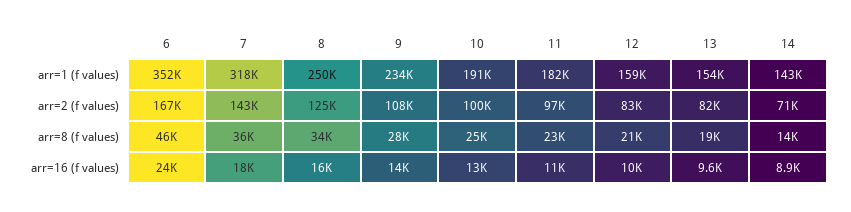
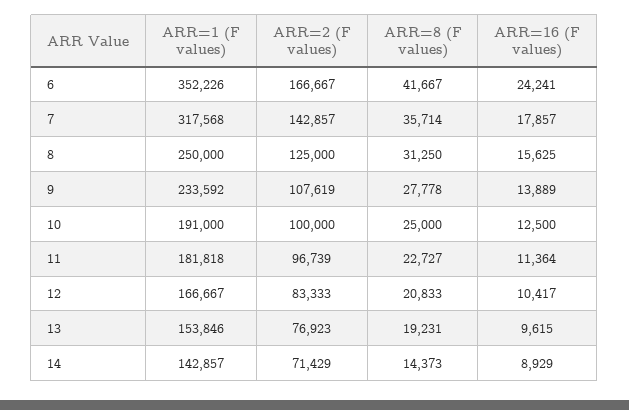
  {
    "6": {
      "arr=1 (f values)": 352226,
      "arr=2 (f values)": 166667,
-     "arr=8 (f values)": 46000,
+     "arr=8 (f values)": 41667,
      "arr=16 (f values)": 24241
    },
    "7": {
      "arr=1 (f values)": 317568,
      "arr=2 (f values)": 142857,
      "arr=8 (f values)": 35714,
      "arr=16 (f values)": 17857
    },
    "8": {
      "arr=1 (f values)": 250000,
      "arr=2 (f values)": 125000,
-     "arr=8 (f values)": 34000,
+     "arr=8 (f values)": 31250,
      "arr=16 (f values)": 15625
    },
    "9": {
      "arr=1 (f values)": 233592,
      "arr=2 (f values)": 107619,
      "arr=8 (f values)": 27778,
      "arr=16 (f values)": 13889
    },
    "10": {
      "arr=1 (f values)": 191000,
      "arr=2 (f values)": 100000,
      "arr=8 (f values)": 25000,
      "arr=16 (f values)": 12500
    },
    "11": {
      "arr=1 (f values)": 181818,
      "arr=2 (f values)": 96739,
      "arr=8 (f values)": 22727,
      "arr=16 (f values)": 11364
    },
    "12": {
-     "arr=1 (f values)": 159000,
+     "arr=1 (f values)": 166667,
      "arr=2 (f values)": 83333,
      "arr=8 (f values)": 20833,
      "arr=16 (f values)": 10417
    },
    "13": {
      "arr=1 (f values)": 153846,
-     "arr=2 (f values)": 82000,
+     "arr=2 (f values)": 76923,
      "arr=8 (f values)": 19231,
      "arr=16 (f values)": 9615
    },
    "14": {
      "arr=1 (f values)": 142857,
      "arr=2 (f values)": 71429,
      "arr=8 (f values)": 14373,
      "arr=16 (f values)": 8929
    }
  }

